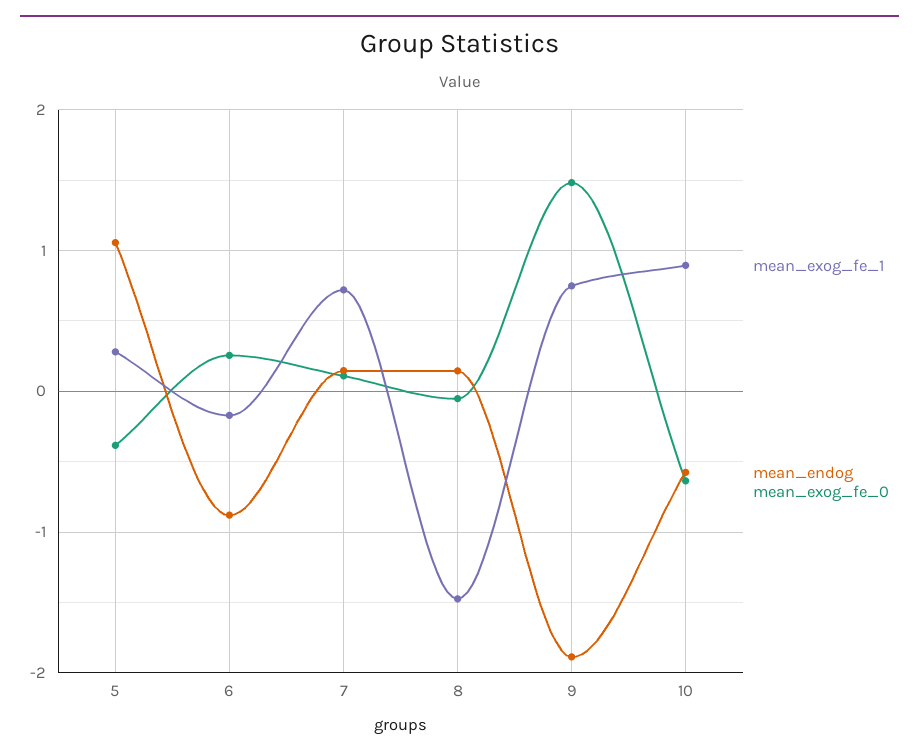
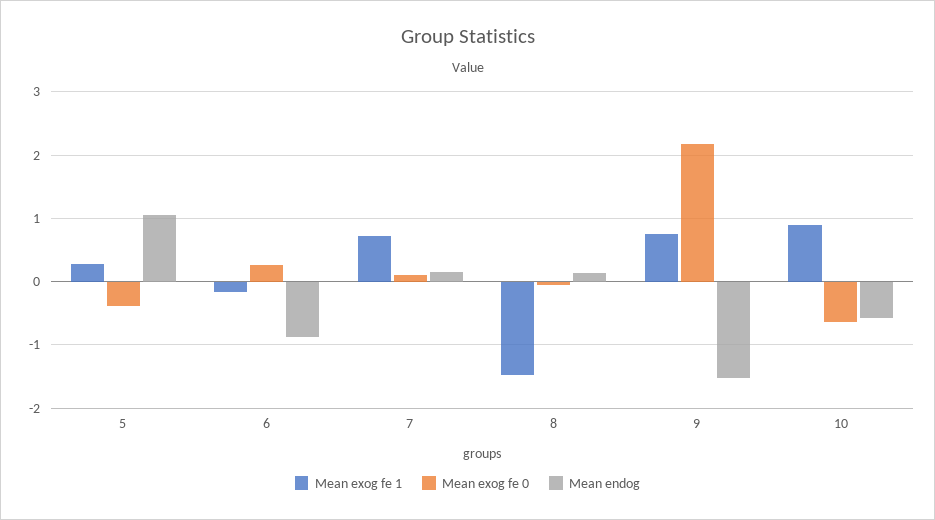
  {
    "mean_exog_fe_1": {
      "5": 0.3,
      "6": -0.2,
      "7": 0.7,
      "8": -1.5,
      "9": 0.7,
      "10": 0.9
    },
    "mean_endog": {
      "5": 1.1,
      "6": -0.9,
      "7": 0.1,
      "8": 0.1,
-     "9": -1.9,
+     "9": -1.5,
      "10": -0.6
    },
    "mean_exog_fe_0": {
      "5": -0.4,
      "6": 0.3,
      "7": 0.1,
      "8": -0.1,
-     "9": 1.5,
+     "9": 2.2,
      "10": -0.6
    }
  }

